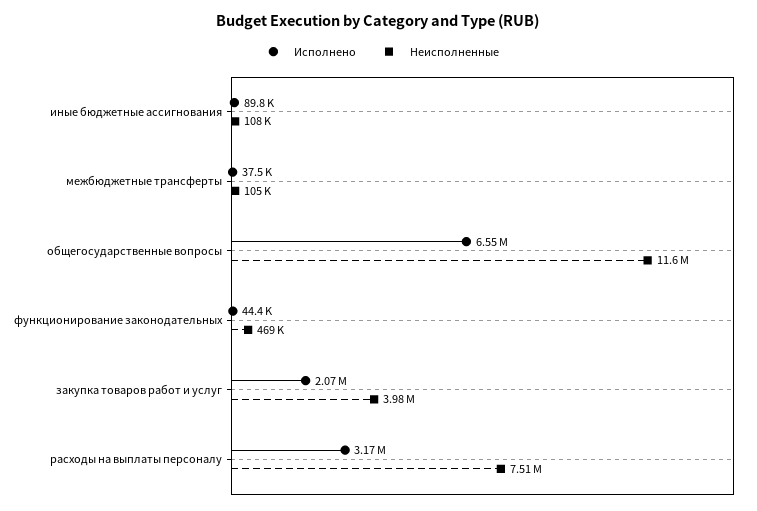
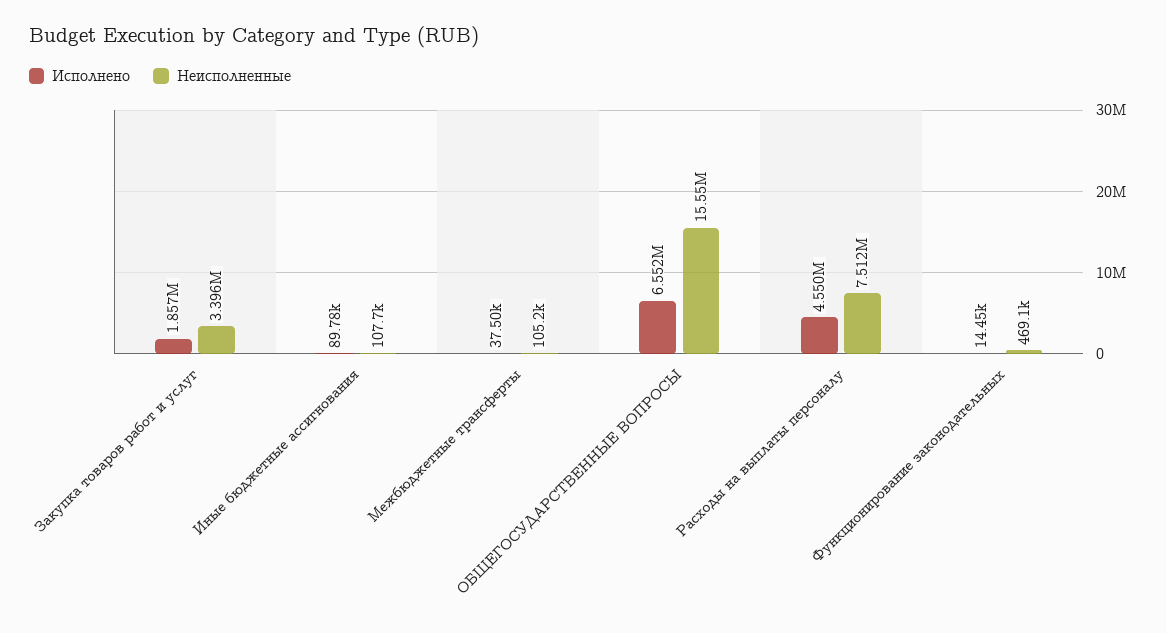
  {
    "Исполнено": {
      "иные бюджетные ассигнования": 89780,
      "межбюджетные трансферты": 37500,
      "общегосударственные вопросы": 6552000,
-     "функционирование законодательных": 44400,
+     "функционирование законодательных": 14450,
-     "закупка товаров работ и услуг": 2070000,
+     "закупка товаров работ и услуг": 1857000,
-     "расходы на выплаты персоналу": 3170000
+     "расходы на выплаты персоналу": 4550000
    },
    "Неисполненные": {
      "иные бюджетные ассигнования": 107700,
      "межбюджетные трансферты": 105200,
-     "общегосударственные вопросы": 11600000,
+     "общегосударственные вопросы": 15550000,
      "функционирование законодательных": 469100,
-     "закупка товаров работ и услуг": 3980000,
+     "закупка товаров работ и услуг": 3396000,
      "расходы на выплаты персоналу": 7512000
    }
  }

